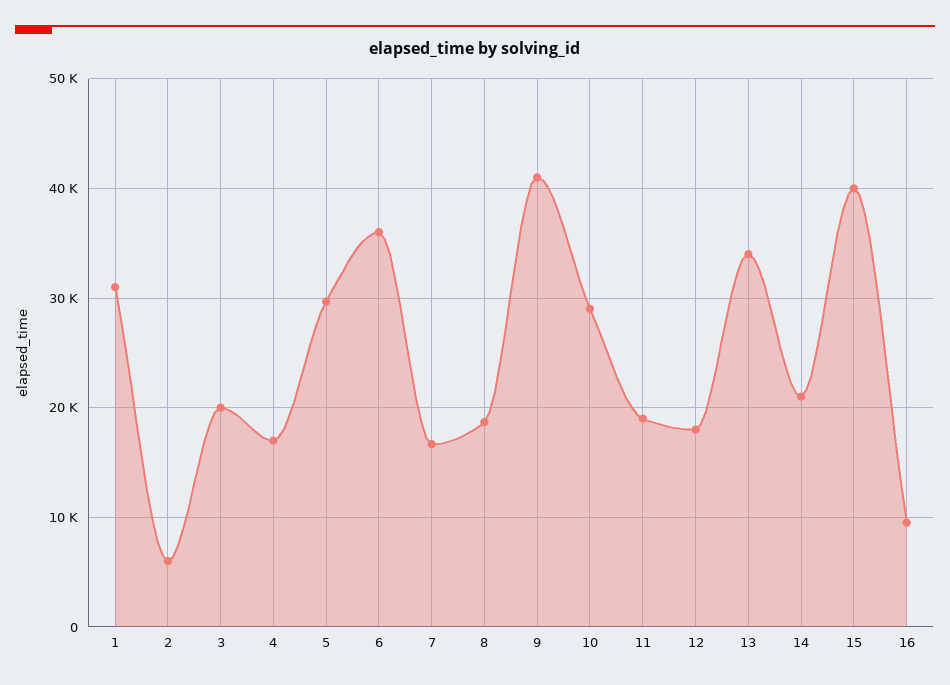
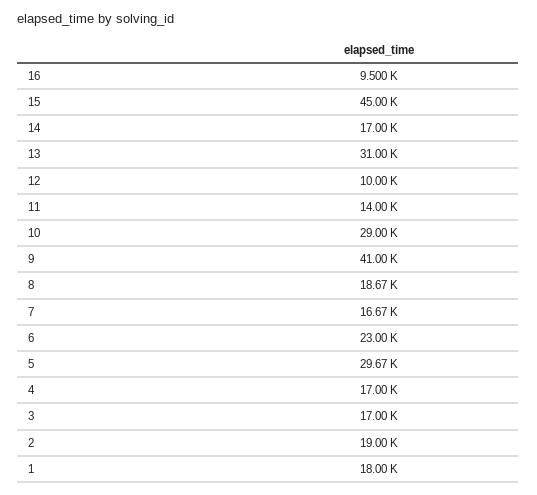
  {
-   "1": 31000,
+   "1": 18000,
-   "2": 6000,
+   "2": 19000,
-   "3": 20000,
+   "3": 17000,
    "4": 17000,
    "5": 29670,
-   "6": 36000,
+   "6": 23000,
    "7": 16670,
    "8": 18670,
    "9": 41000,
    "10": 29000,
-   "11": 19000,
+   "11": 14000,
-   "12": 18000,
+   "12": 10000,
-   "13": 34000,
+   "13": 31000,
-   "14": 21000,
+   "14": 17000,
-   "15": 40000,
+   "15": 45000,
    "16": 9500
  }

